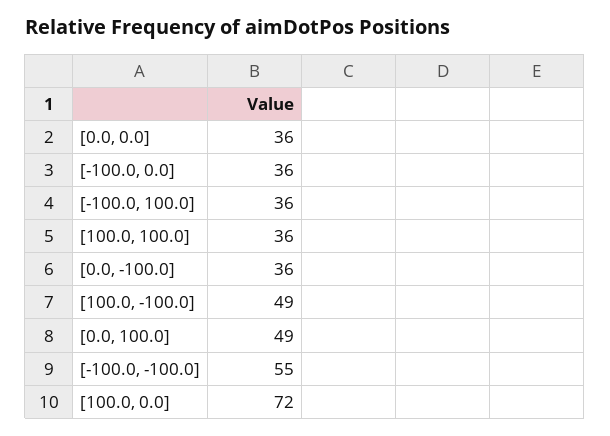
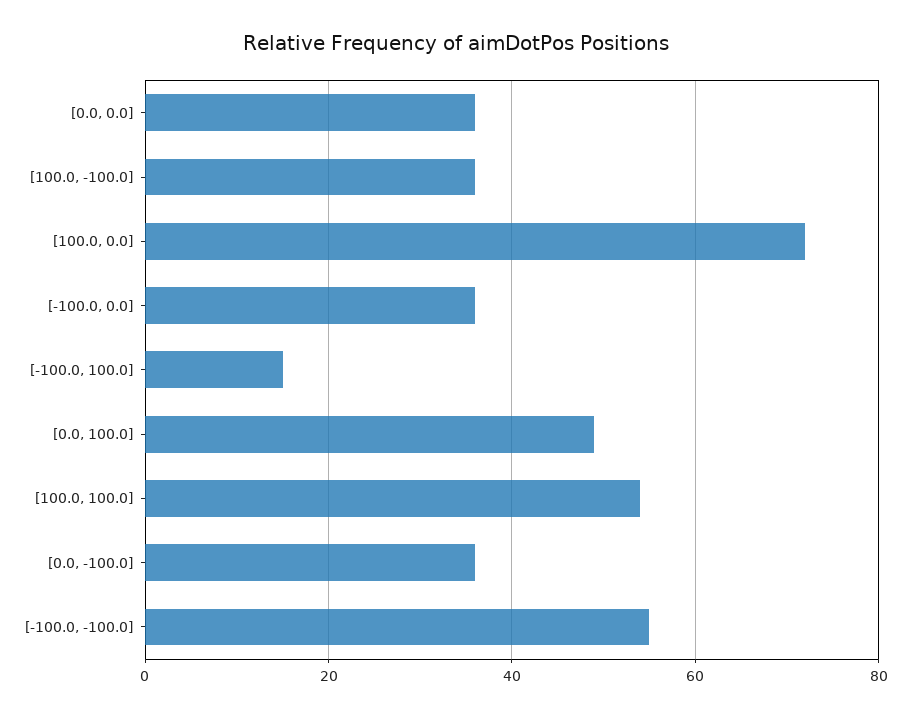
  {
    "[0.0, 0.0]": 36,
    "[-100.0, 0.0]": 36,
-   "[-100.0, 100.0]": 36,
+   "[-100.0, 100.0]": 15,
-   "[100.0, 100.0]": 36,
+   "[100.0, 100.0]": 55,
    "[0.0, -100.0]": 36,
-   "[100.0, -100.0]": 49,
+   "[100.0, -100.0]": 35,
    "[0.0, 100.0]": 49,
    "[-100.0, -100.0]": 55,
    "[100.0, 0.0]": 72
  }

